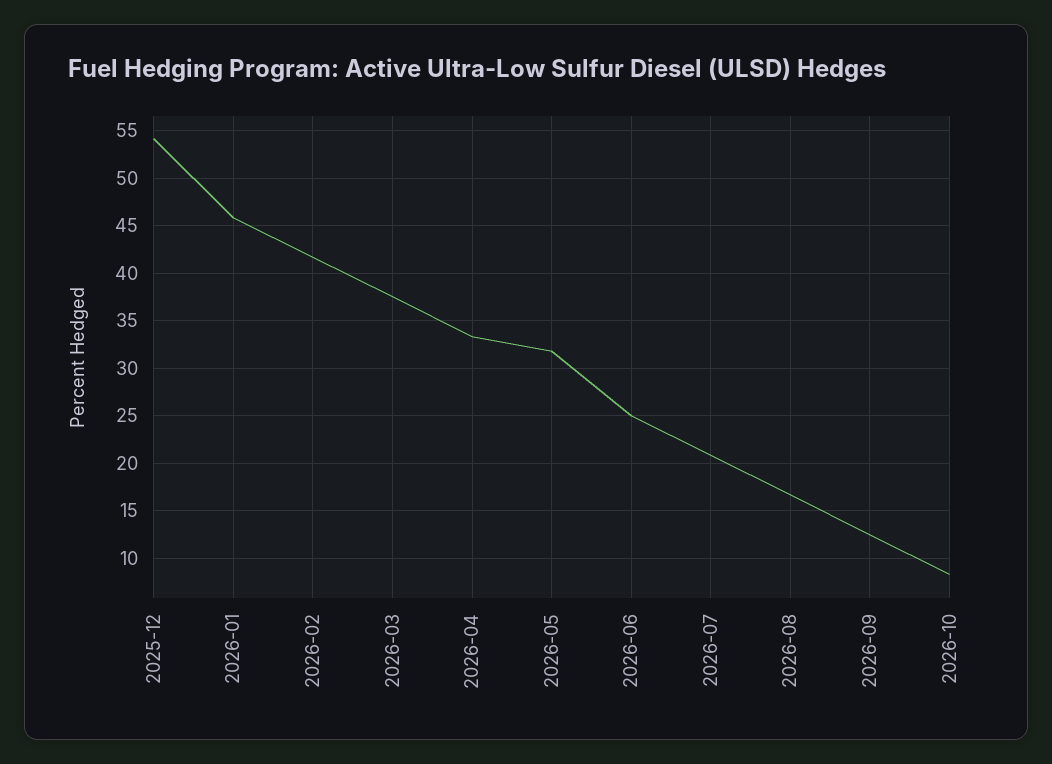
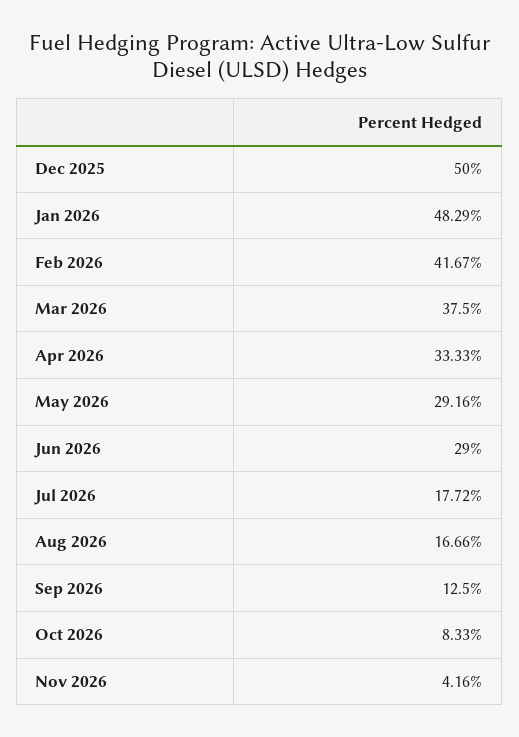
  {
-   "2025-12": 54,
+   "2025-12": 50,
-   "2026-01": 46,
+   "2026-01": 48.29,
    "2026-02": 41.67,
    "2026-03": 37.5,
    "2026-04": 33.33,
-   "2026-05": 32,
+   "2026-05": 29.16,
-   "2026-06": 25,
+   "2026-06": 29,
-   "2026-07": 21,
+   "2026-07": 17.72,
    "2026-08": 16.66,
    "2026-09": 12.5,
-   "2026-10": 8.33
+   "2026-10": 8.33,
+   "Nov 2026": 4.16
  }

